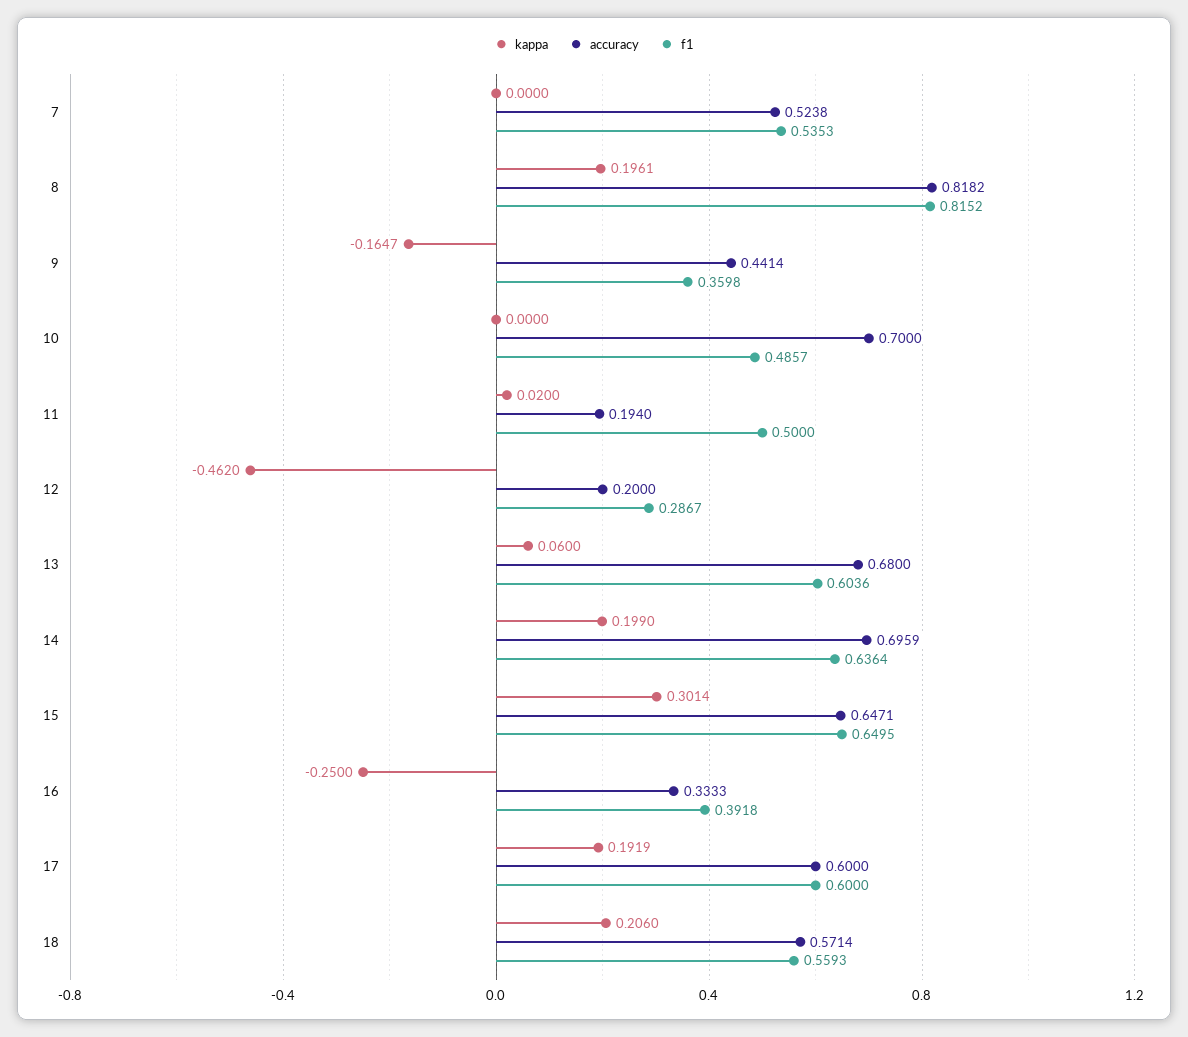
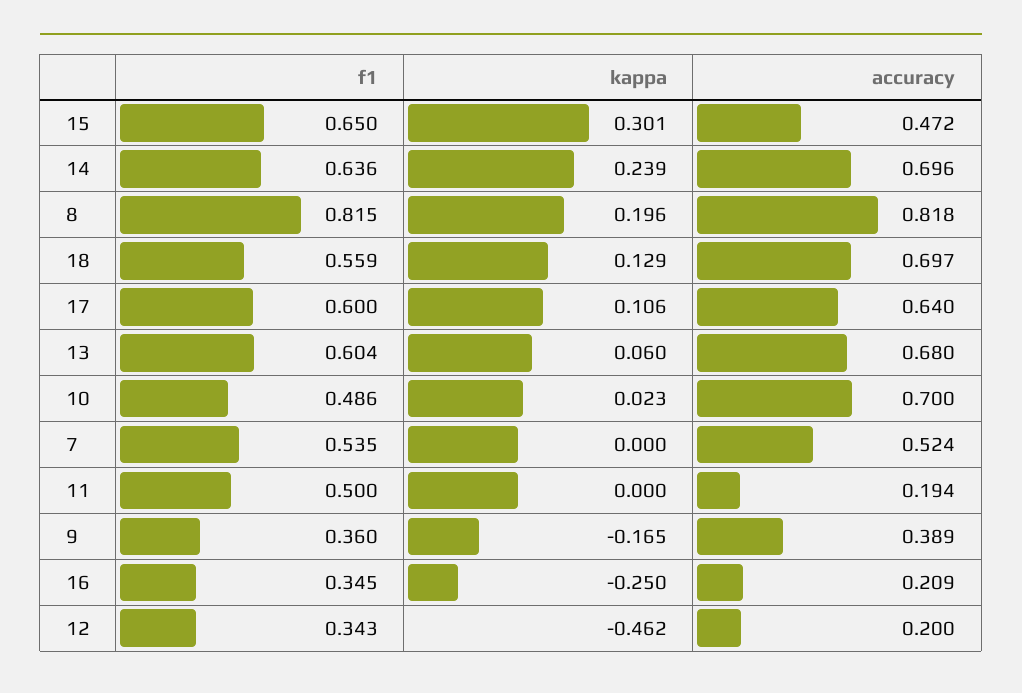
  {
    "kappa": {
      "7": 0,
      "8": 0.1961,
      "9": -0.1647,
-     "10": 0,
+     "10": 0.023,
-     "11": 0.02,
+     "11": 0,
      "12": -0.462,
      "13": 0.06,
-     "14": 0.199,
+     "14": 0.239,
      "15": 0.3014,
      "16": -0.25,
-     "17": 0.1919,
+     "17": 0.106,
-     "18": 0.206
+     "18": 0.129
    },
    "accuracy": {
      "7": 0.5238,
      "8": 0.8182,
-     "9": 0.4414,
+     "9": 0.389,
      "10": 0.7,
      "11": 0.194,
      "12": 0.2,
      "13": 0.68,
      "14": 0.6959,
-     "15": 0.6471,
+     "15": 0.472,
-     "16": 0.3333,
+     "16": 0.209,
-     "17": 0.6,
+     "17": 0.64,
-     "18": 0.5714
+     "18": 0.697
    },
    "f1": {
      "7": 0.5353,
      "8": 0.8152,
      "9": 0.3598,
      "10": 0.4857,
      "11": 0.5,
-     "12": 0.2867,
+     "12": 0.343,
      "13": 0.6036,
      "14": 0.6364,
      "15": 0.6495,
-     "16": 0.3918,
+     "16": 0.345,
      "17": 0.6,
      "18": 0.5593
    }
  }

